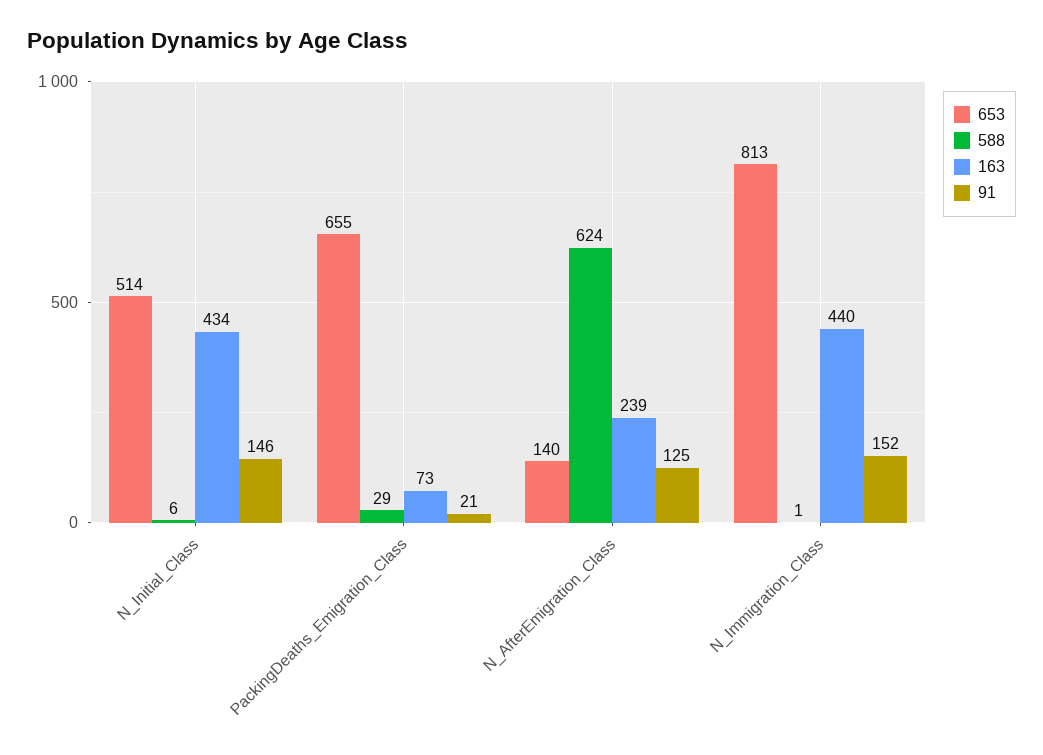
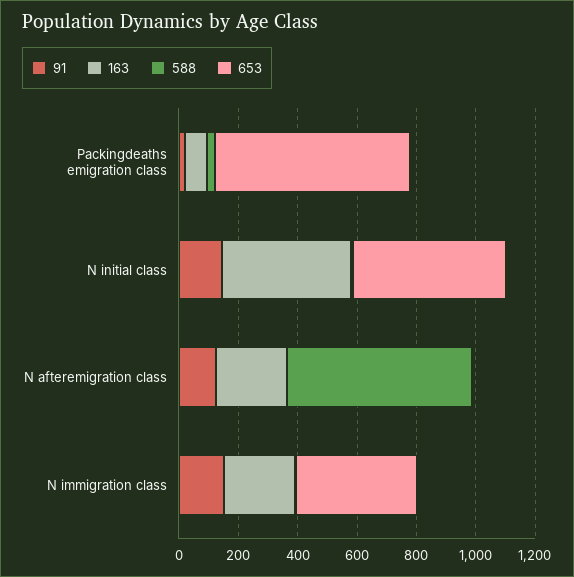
  {
    "653": {
      "N_Initial_Class": 514,
      "PackingDeaths_Emigration_Class": 655,
-     "N_AfterEmigration_Class": 140,
+     "N_AfterEmigration_Class": 0,
-     "N_Immigration_Class": 813
+     "N_Immigration_Class": 400
    },
    "588": {
      "N_Initial_Class": 6,
      "PackingDeaths_Emigration_Class": 29,
      "N_AfterEmigration_Class": 624,
      "N_Immigration_Class": 1
    },
    "163": {
      "N_Initial_Class": 434,
      "PackingDeaths_Emigration_Class": 73,
      "N_AfterEmigration_Class": 239,
-     "N_Immigration_Class": 440
+     "N_Immigration_Class": 250
    },
    "91": {
      "N_Initial_Class": 146,
      "PackingDeaths_Emigration_Class": 21,
      "N_AfterEmigration_Class": 125,
      "N_Immigration_Class": 152
    }
  }

